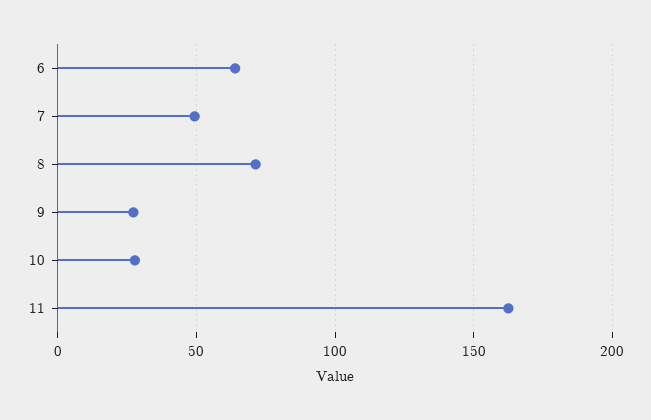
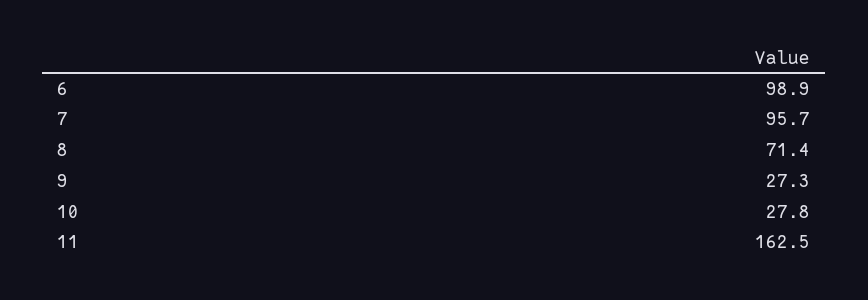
  {
-   "6": 65,
+   "6": 98.9,
-   "7": 50,
+   "7": 95.7,
    "8": 71.4,
    "9": 27.3,
    "10": 27.8,
    "11": 162.5
  }

